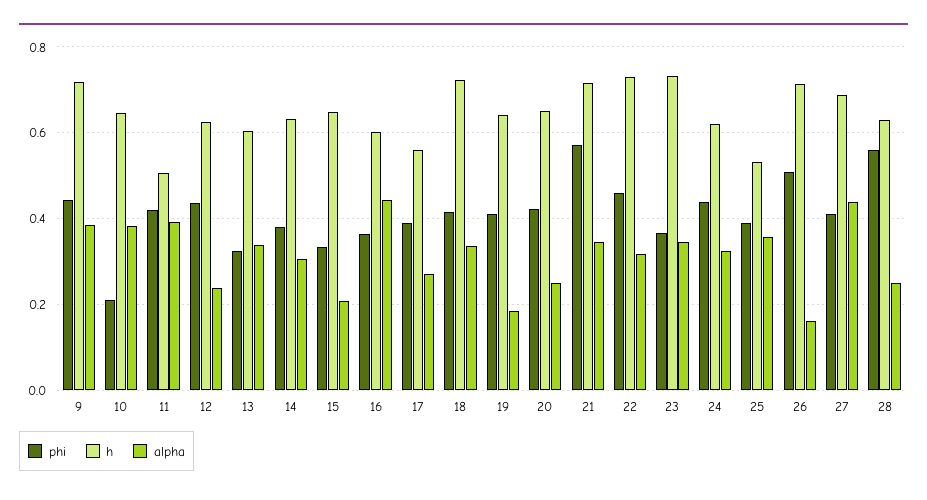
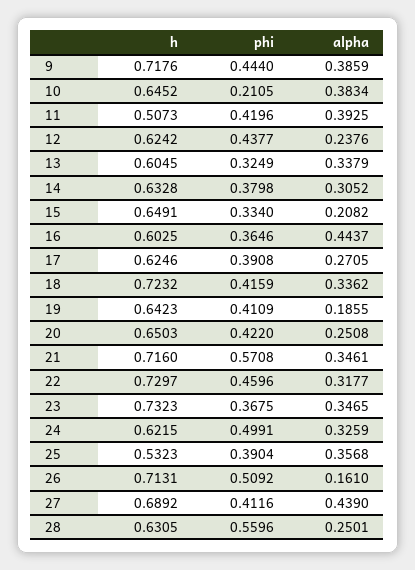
  {
    "phi": {
      "9": 0.444,
      "10": 0.2105,
      "11": 0.4196,
      "12": 0.4377,
      "13": 0.3249,
      "14": 0.3798,
      "15": 0.334,
      "16": 0.3646,
      "17": 0.3908,
      "18": 0.4159,
      "19": 0.4109,
      "20": 0.422,
      "21": 0.5708,
      "22": 0.4596,
      "23": 0.3675,
-     "24": 0.44,
+     "24": 0.4991,
      "25": 0.3904,
      "26": 0.5092,
      "27": 0.4116,
      "28": 0.5596
    },
    "h": {
      "9": 0.7176,
      "10": 0.6452,
      "11": 0.5073,
      "12": 0.6242,
      "13": 0.6045,
      "14": 0.6328,
      "15": 0.6491,
      "16": 0.6025,
-     "17": 0.56,
+     "17": 0.6246,
      "18": 0.7232,
      "19": 0.6423,
      "20": 0.6503,
      "21": 0.716,
      "22": 0.7297,
      "23": 0.7323,
      "24": 0.6215,
      "25": 0.5323,
      "26": 0.7131,
      "27": 0.6892,
      "28": 0.6305
    },
    "alpha": {
      "9": 0.3859,
      "10": 0.3834,
      "11": 0.3925,
      "12": 0.2376,
      "13": 0.3379,
      "14": 0.3052,
      "15": 0.2082,
      "16": 0.4437,
      "17": 0.2705,
      "18": 0.3362,
      "19": 0.1855,
      "20": 0.2508,
      "21": 0.3461,
      "22": 0.3177,
      "23": 0.3465,
      "24": 0.3259,
      "25": 0.3568,
      "26": 0.161,
      "27": 0.439,
      "28": 0.2501
    }
  }

